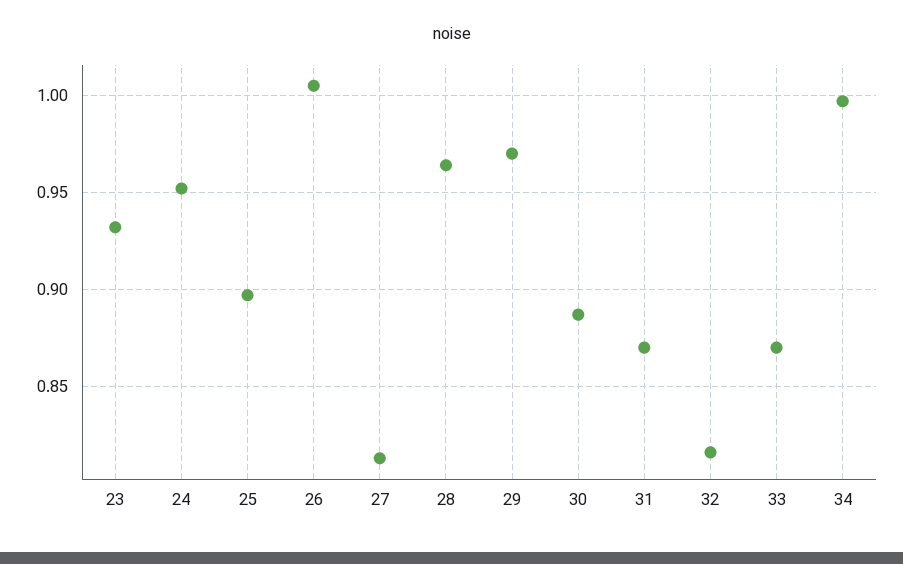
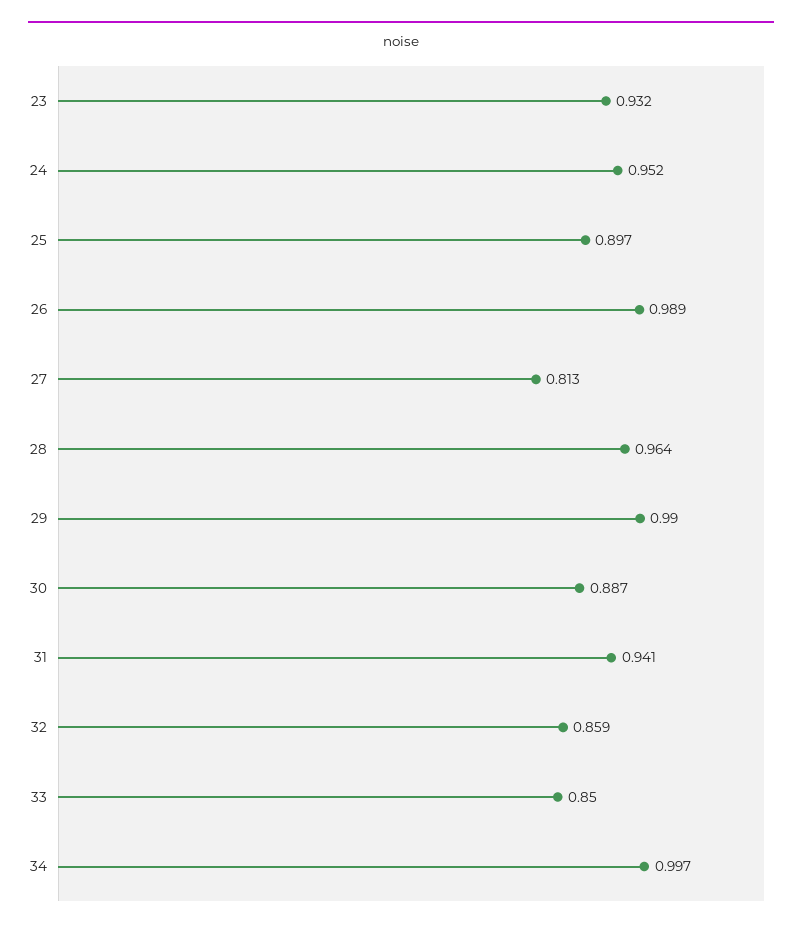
  {
    "23": 0.932,
    "24": 0.952,
    "25": 0.897,
-   "26": 1.005,
+   "26": 0.989,
    "27": 0.813,
    "28": 0.964,
-   "29": 0.97,
+   "29": 0.99,
    "30": 0.887,
-   "31": 0.87,
+   "31": 0.941,
-   "32": 0.815,
+   "32": 0.859,
-   "33": 0.87,
+   "33": 0.85,
    "34": 0.997
  }

